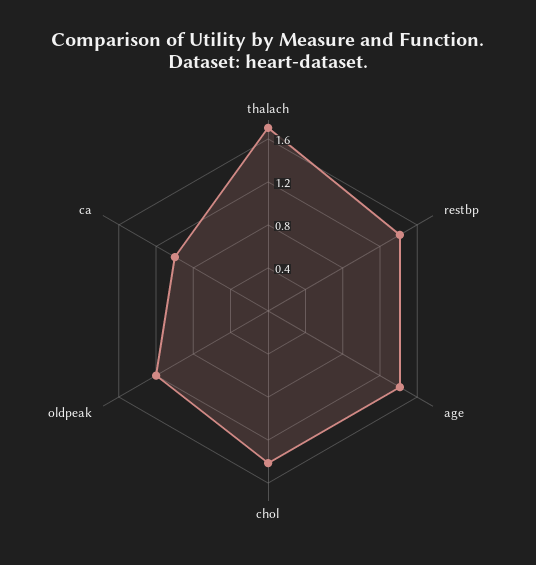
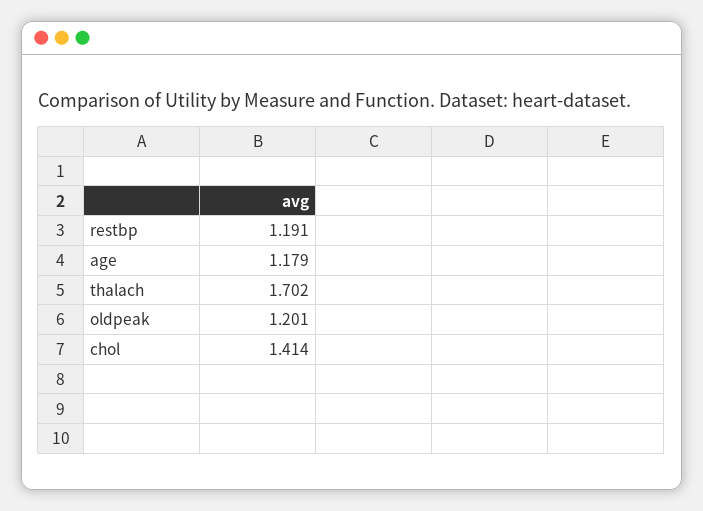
  {
    "thalach": 1.702,
-   "restbp": 1.4,
+   "restbp": 1.191,
-   "age": 1.4,
+   "age": 1.179,
    "chol": 1.414,
-   "oldpeak": 1.201,
+   "oldpeak": 1.201
-   "ca": 1
  }

